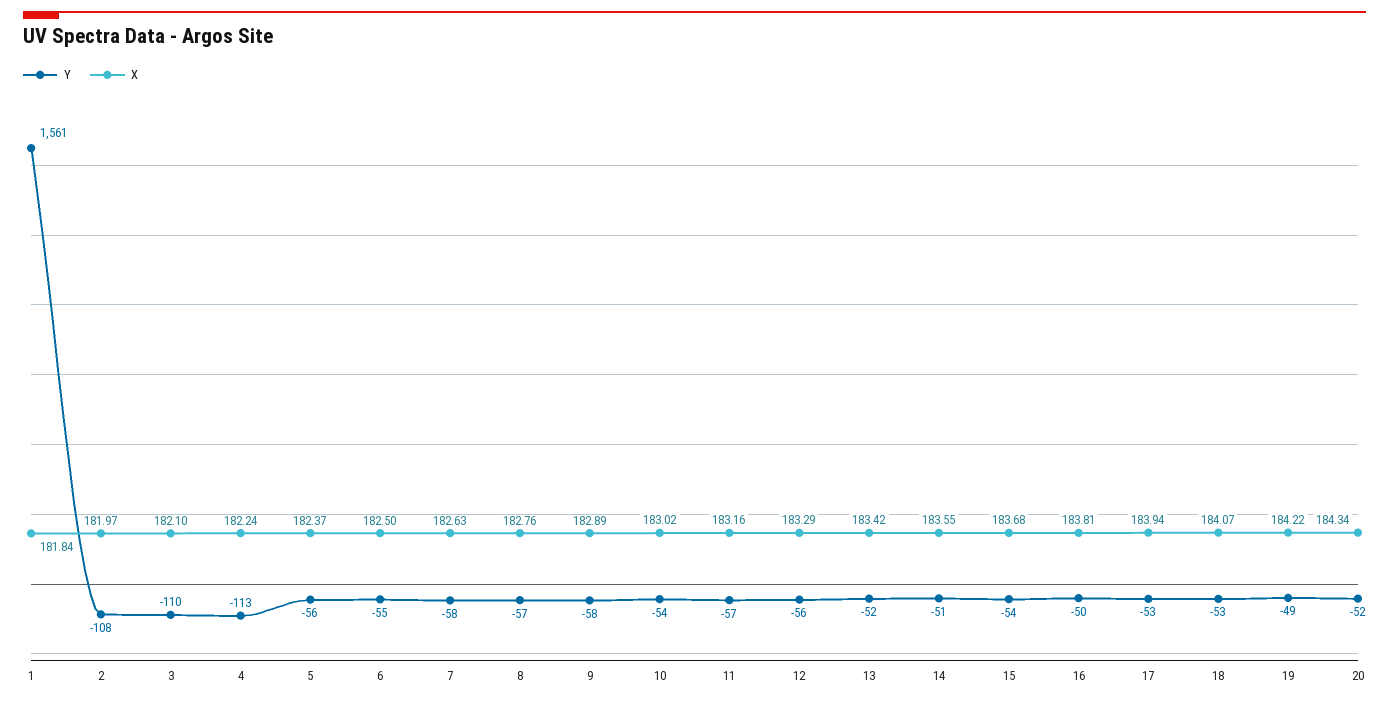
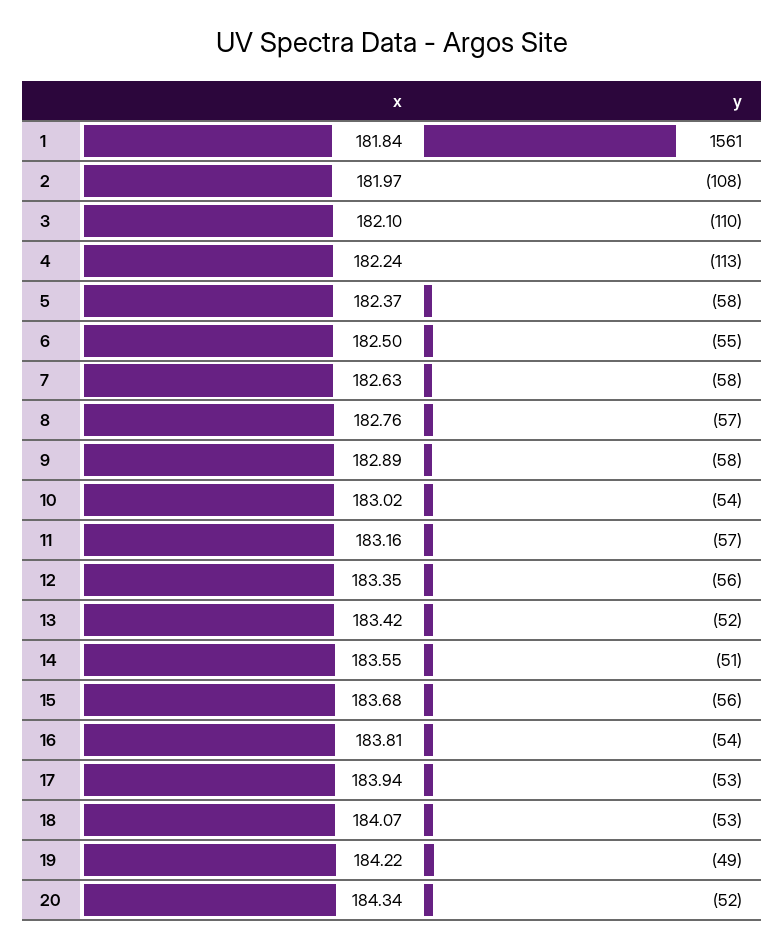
  {
    "Y": {
      "1": 1561,
      "2": -108,
      "3": -110,
      "4": -113,
-     "5": -56,
+     "5": -58,
      "6": -55,
      "7": -58,
      "8": -57,
      "9": -58,
      "10": -54,
      "11": -57,
      "12": -56,
      "13": -52,
      "14": -51,
-     "15": -54,
+     "15": -56,
-     "16": -50,
+     "16": -54,
      "17": -53,
      "18": -53,
      "19": -49,
      "20": -52
    },
    "X": {
      "1": 181.84,
      "2": 181.97,
      "3": 182.1,
      "4": 182.24,
      "5": 182.37,
      "6": 182.5,
      "7": 182.63,
      "8": 182.76,
      "9": 182.89,
      "10": 183.02,
      "11": 183.16,
-     "12": 183.29,
+     "12": 183.35,
      "13": 183.42,
      "14": 183.55,
      "15": 183.68,
      "16": 183.81,
      "17": 183.94,
      "18": 184.07,
      "19": 184.22,
      "20": 184.34
    }
  }

